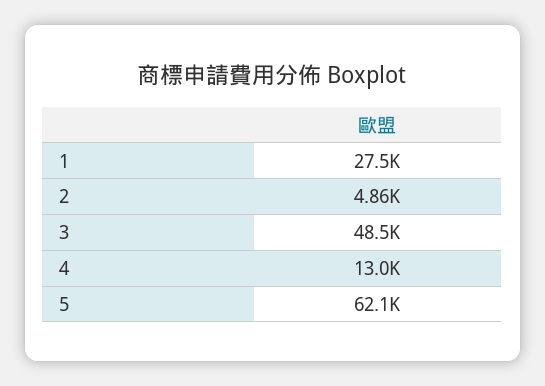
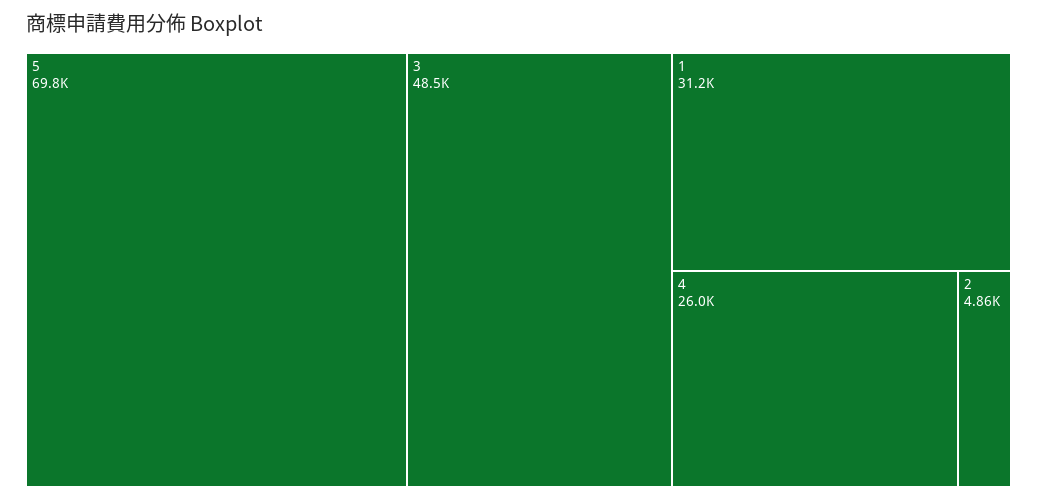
  {
-   "1": 27500,
+   "1": 31200,
    "2": 4860,
    "3": 48500,
-   "4": 13000,
+   "4": 26000,
-   "5": 62100
+   "5": 69800
  }

